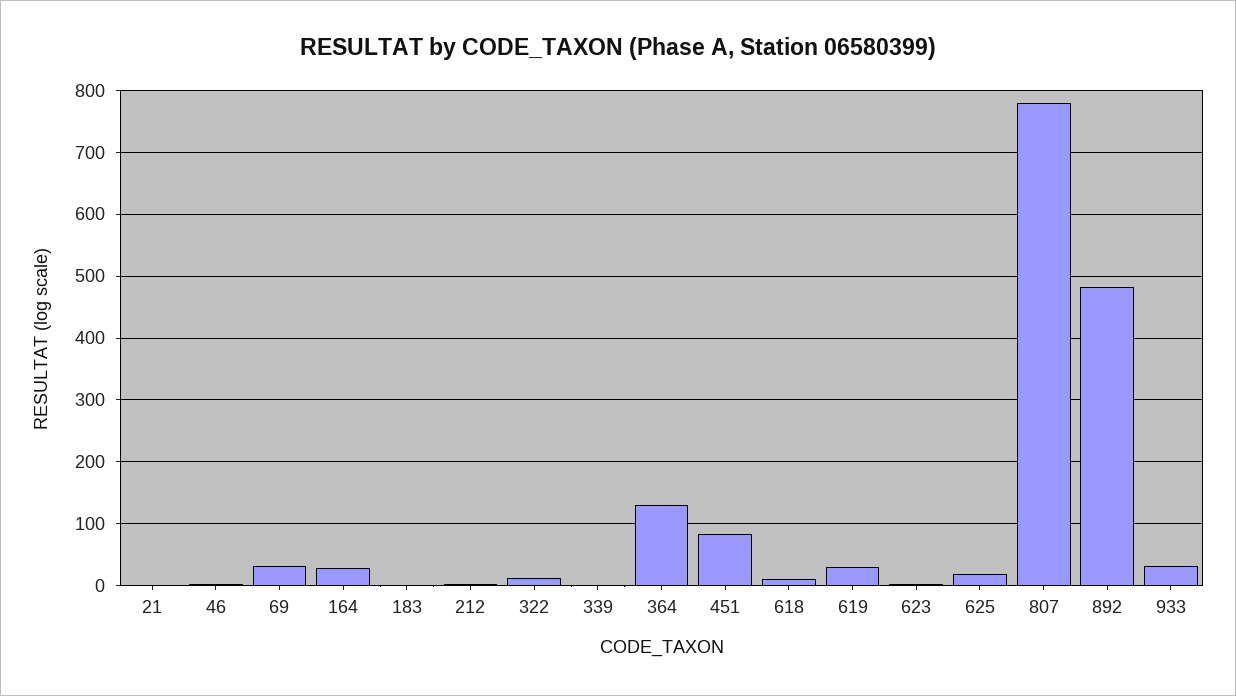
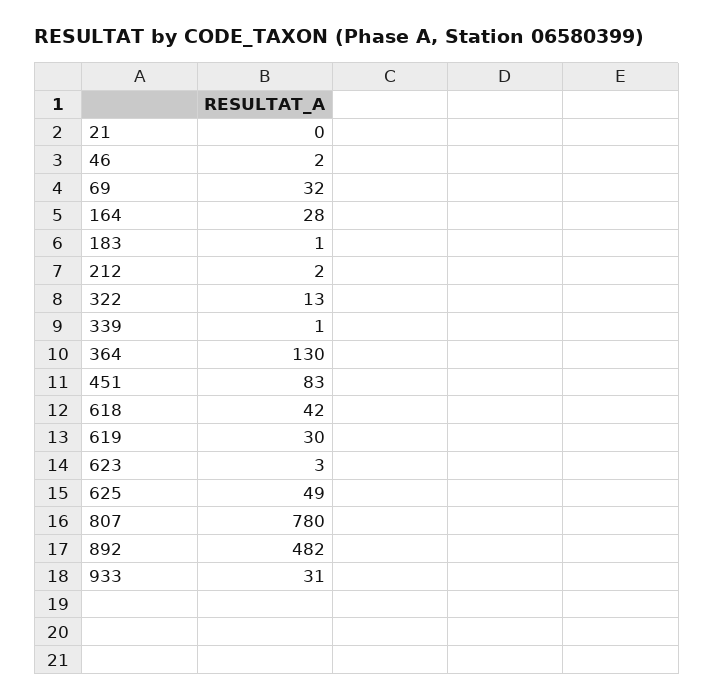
  {
    "21": 0,
    "46": 2,
    "69": 32,
    "164": 28,
    "183": 1,
    "212": 2,
    "322": 13,
    "339": 1,
    "364": 130,
    "451": 83,
-   "618": 10,
+   "618": 42,
    "619": 30,
    "623": 3,
-   "625": 20,
+   "625": 49,
    "807": 780,
    "892": 482,
    "933": 31
  }

